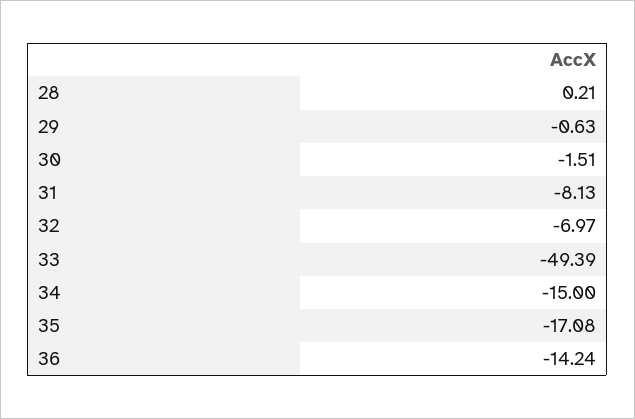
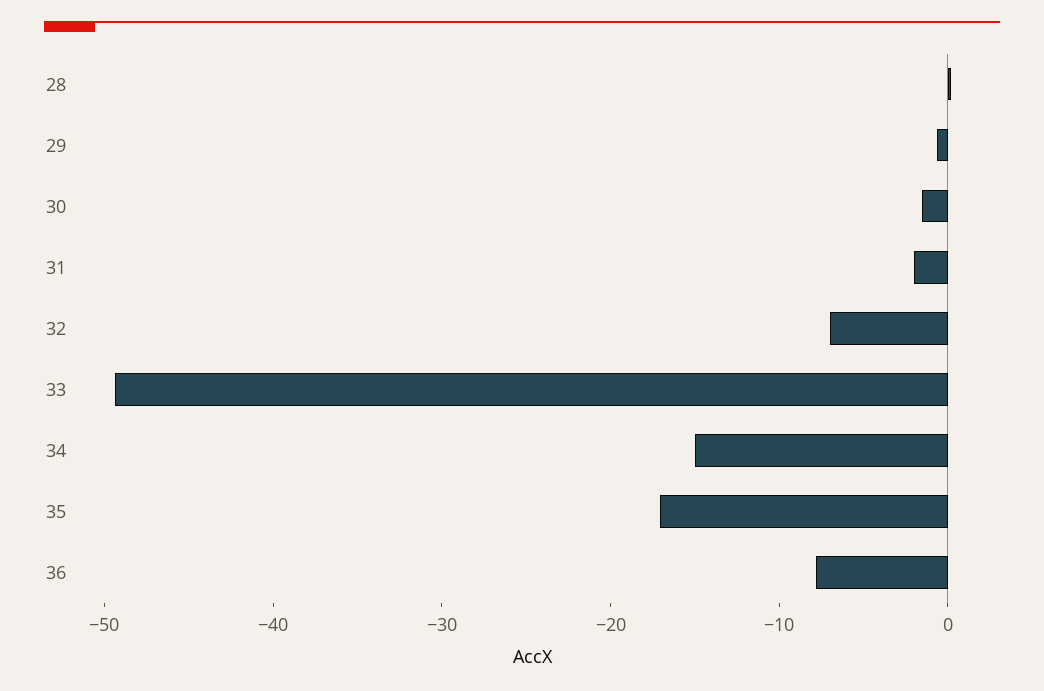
  {
    "28": 0.21,
    "29": -0.63,
    "30": -1.51,
-   "31": -8.13,
+   "31": -2,
    "32": -6.97,
    "33": -49.39,
    "34": -15,
    "35": -17.08,
-   "36": -14.24
+   "36": -8
  }

